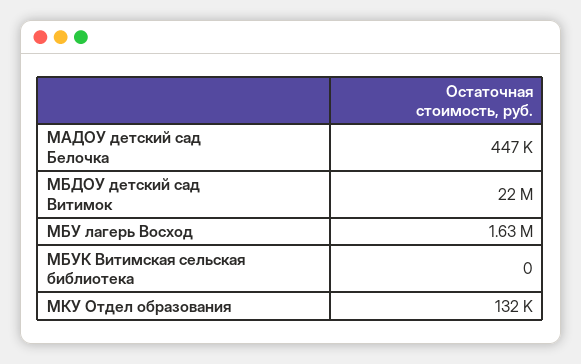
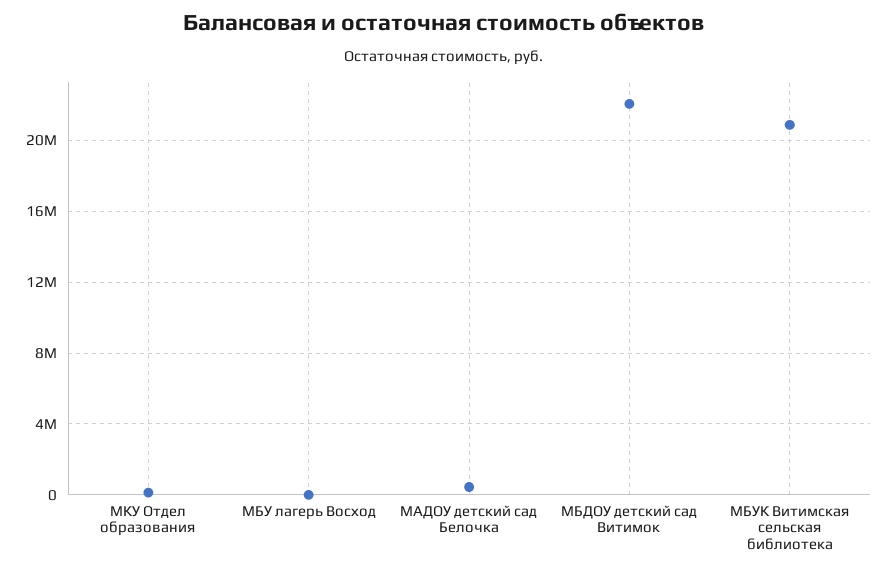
  {
    "МАДОУ детский сад Белочка": 447000,
    "МБДОУ детский сад Витимок": 22000000,
-   "МБУ лагерь Восход": 1630000,
+   "МБУ лагерь Восход": 0,
-   "МБУК Витимская сельская библиотека": 0,
+   "МБУК Витимская сельская библиотека": 21000000,
    "МКУ Отдел образования": 132000
  }

